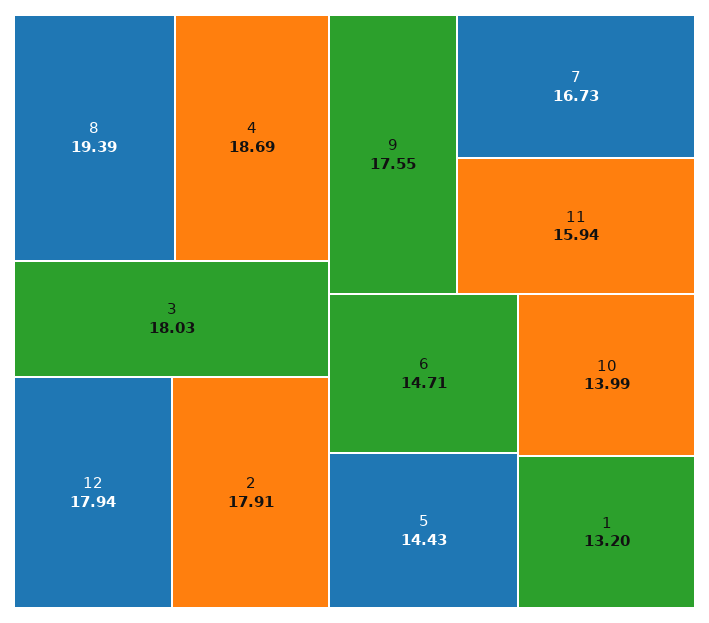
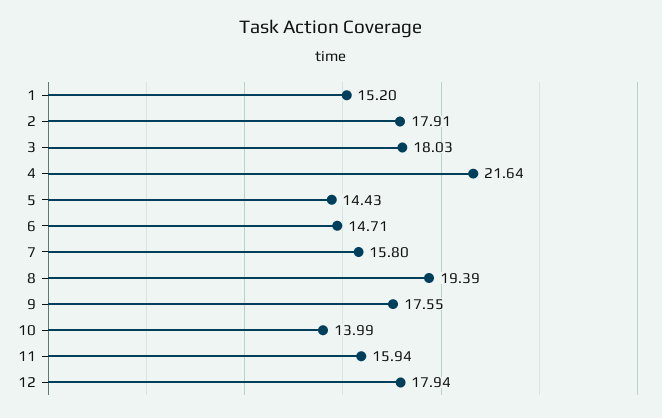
  {
    "8": 19.39,
-   "4": 18.69,
+   "4": 21.64,
    "3": 18.03,
    "12": 17.94,
    "2": 17.91,
    "9": 17.55,
-   "7": 16.73,
+   "7": 15.8,
    "11": 15.94,
    "6": 14.71,
    "5": 14.43,
    "10": 13.99,
-   "1": 13.2
+   "1": 15.2
  }

